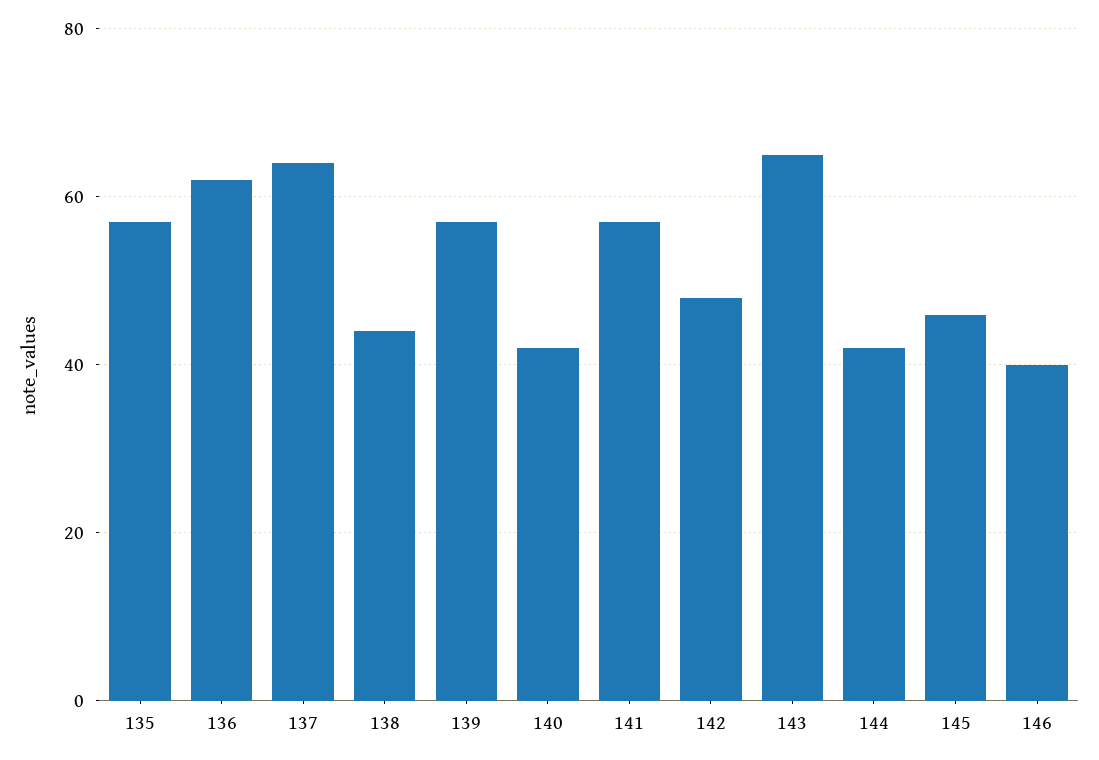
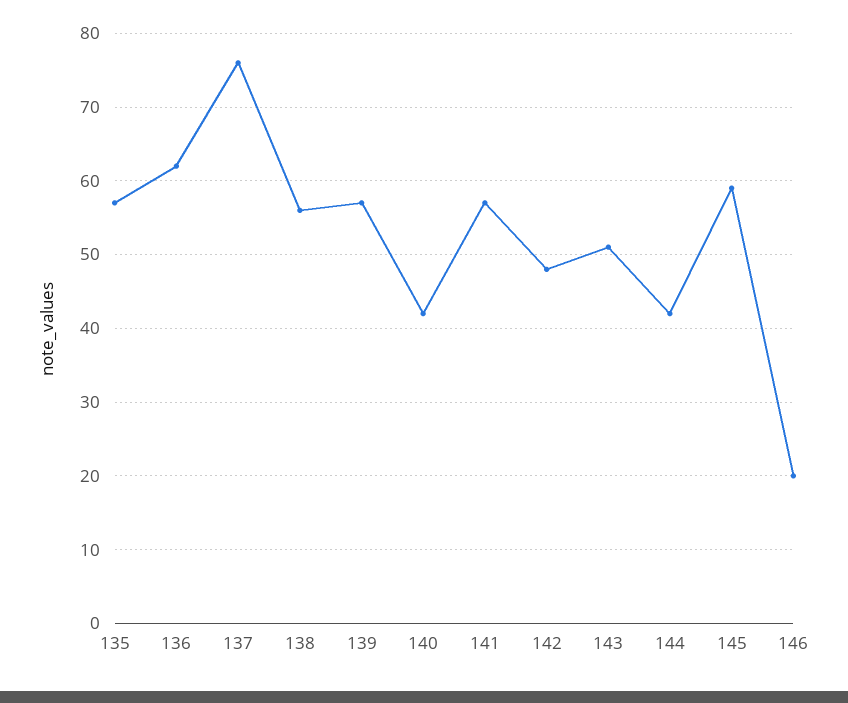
  {
    "135": 57,
    "136": 62,
-   "137": 65,
+   "137": 76,
-   "138": 45,
+   "138": 56,
    "139": 57,
    "140": 42,
    "141": 57,
    "142": 48,
-   "143": 65,
+   "143": 51,
    "144": 42,
-   "145": 45,
+   "145": 59,
-   "146": 40
+   "146": 20
  }

